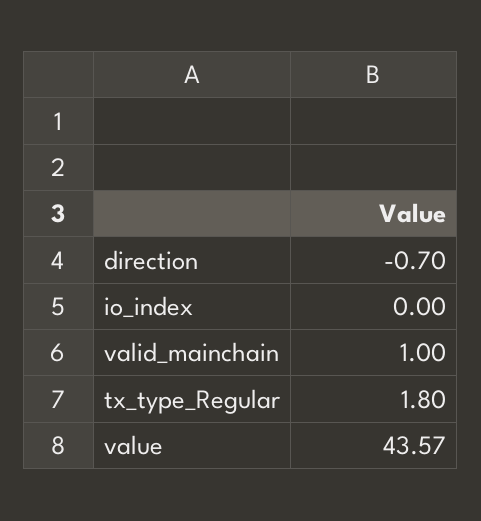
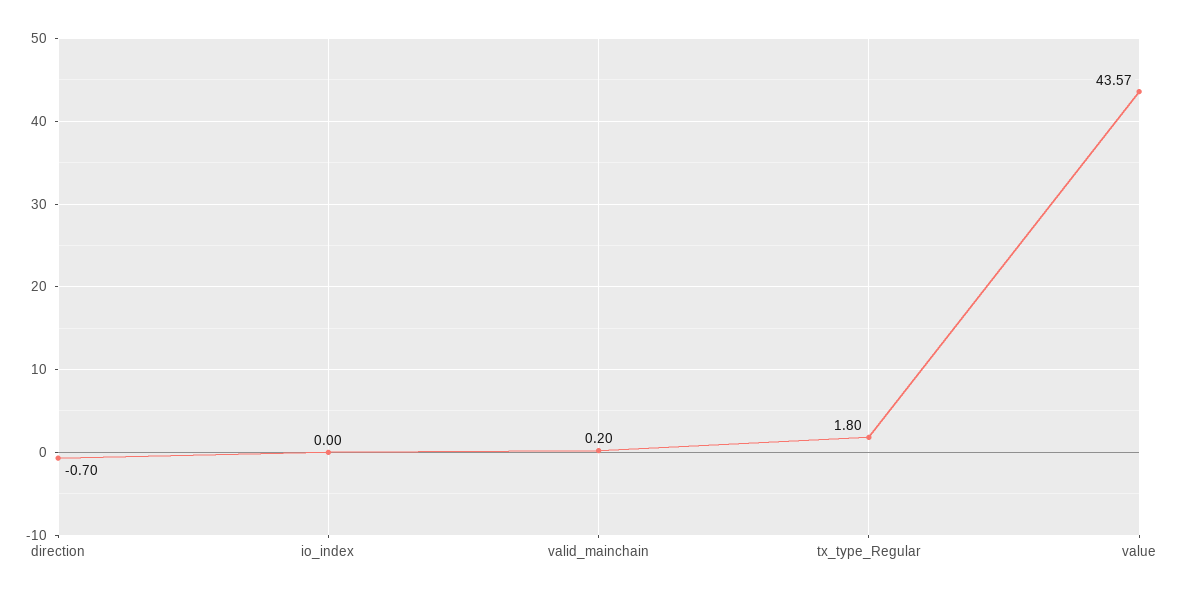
  {
    "direction": -0.7,
    "io_index": 0,
-   "valid_mainchain": 1,
+   "valid_mainchain": 0.2,
    "tx_type_Regular": 1.8,
    "value": 43.57
  }

